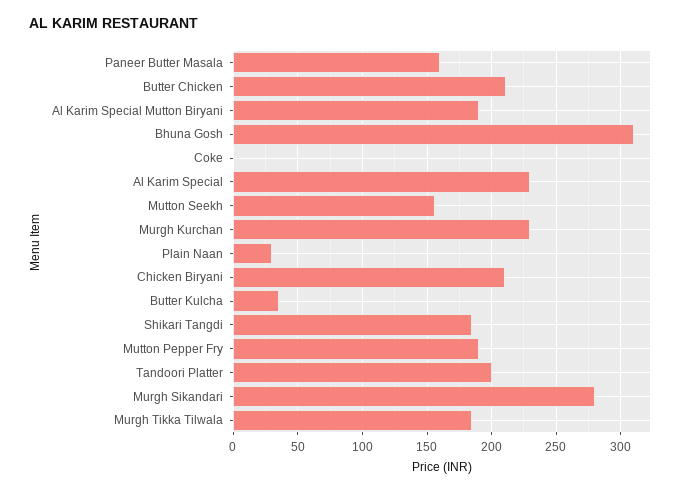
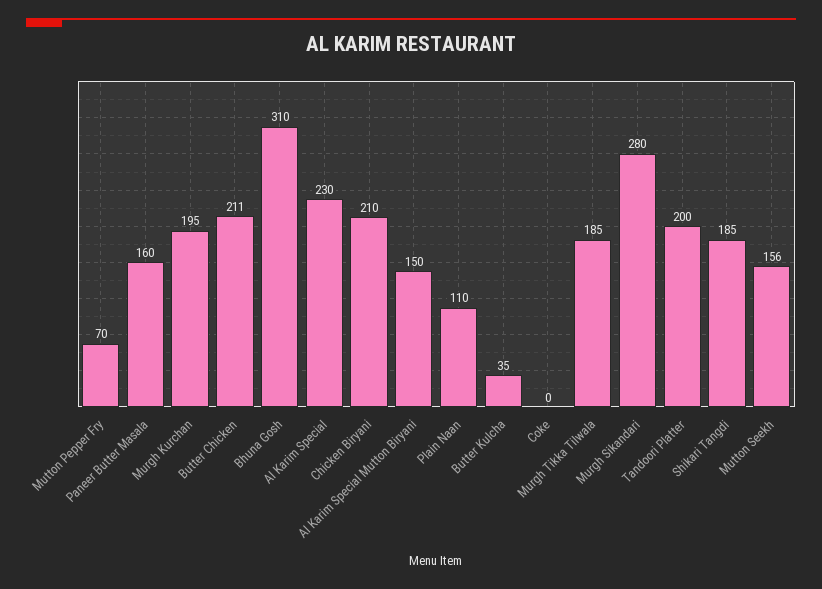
  {
    "Paneer Butter Masala": 160,
    "Butter Chicken": 211,
-   "Al Karim Special Mutton Biryani": 190,
+   "Al Karim Special Mutton Biryani": 150,
    "Bhuna Gosh": 310,
    "Coke": 0,
    "Al Karim Special": 230,
    "Mutton Seekh": 156,
-   "Murgh Kurchan": 230,
+   "Murgh Kurchan": 195,
-   "Plain Naan": 30,
+   "Plain Naan": 110,
    "Chicken Biryani": 210,
    "Butter Kulcha": 35,
    "Shikari Tangdi": 185,
-   "Mutton Pepper Fry": 190,
+   "Mutton Pepper Fry": 70,
    "Tandoori Platter": 200,
    "Murgh Sikandari": 280,
    "Murgh Tikka Tilwala": 185
  }

